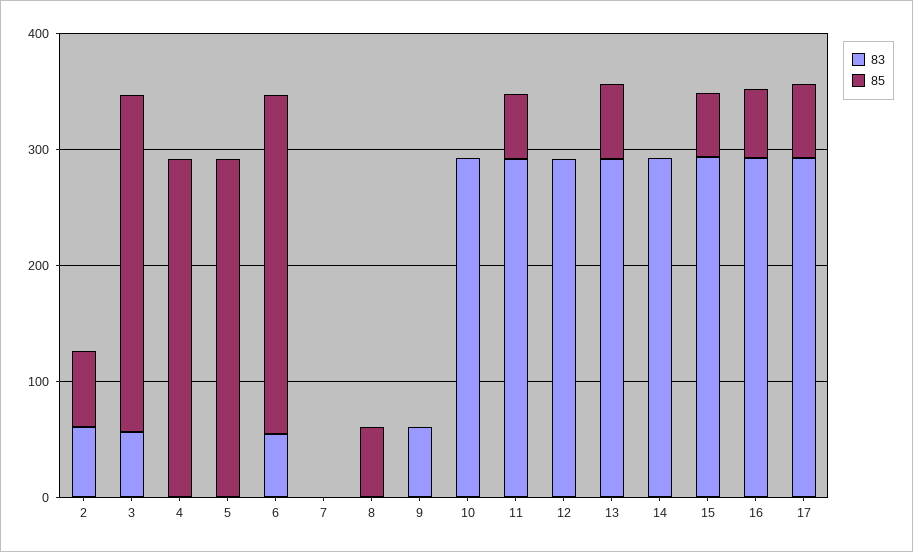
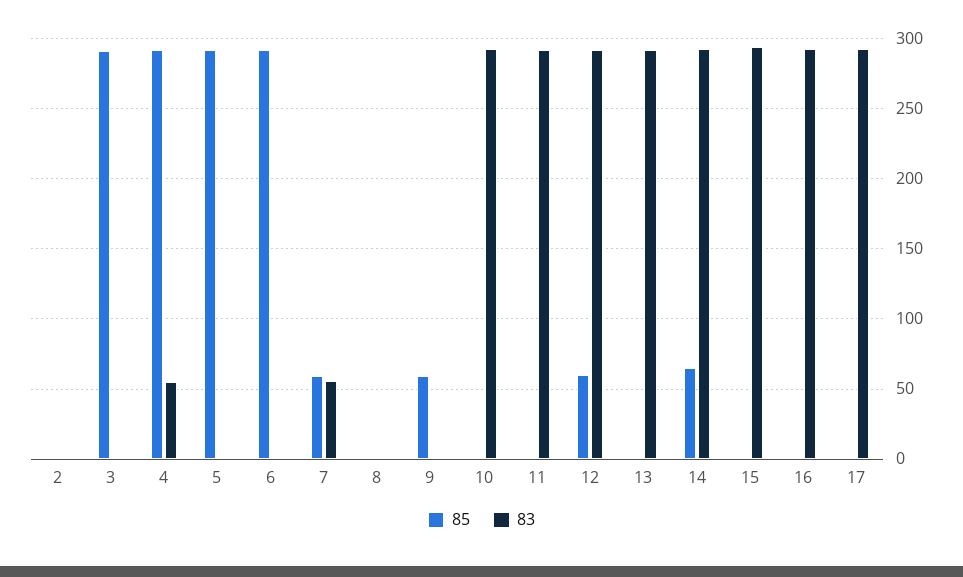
  {
    "83": {
-     "2": 60,
+     "2": 0,
-     "3": 60,
+     "3": 0,
-     "4": 0,
+     "4": 55,
      "5": 0,
-     "6": 60,
+     "6": 0,
-     "7": 0,
+     "7": 55,
      "8": 0,
-     "9": 60,
+     "9": 0,
      "10": 295,
      "11": 290,
      "12": 290,
      "13": 290,
      "14": 295,
      "15": 295,
      "16": 295,
      "17": 295
    },
    "85": {
-     "2": 60,
+     "2": 0,
      "3": 290,
      "4": 290,
      "5": 290,
      "6": 290,
-     "7": 0,
+     "7": 60,
-     "8": 60,
+     "8": 0,
-     "9": 0,
+     "9": 60,
      "10": 0,
-     "11": 60,
+     "11": 0,
-     "12": 0,
+     "12": 60,
-     "13": 60,
+     "13": 0,
-     "14": 0,
+     "14": 65,
-     "15": 60,
+     "15": 0,
-     "16": 60,
+     "16": 0,
-     "17": 60
+     "17": 0
    }
  }

